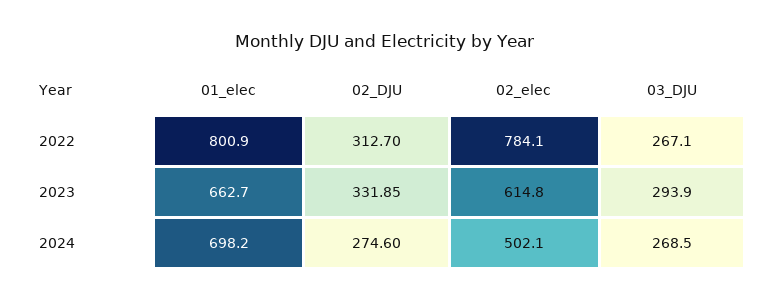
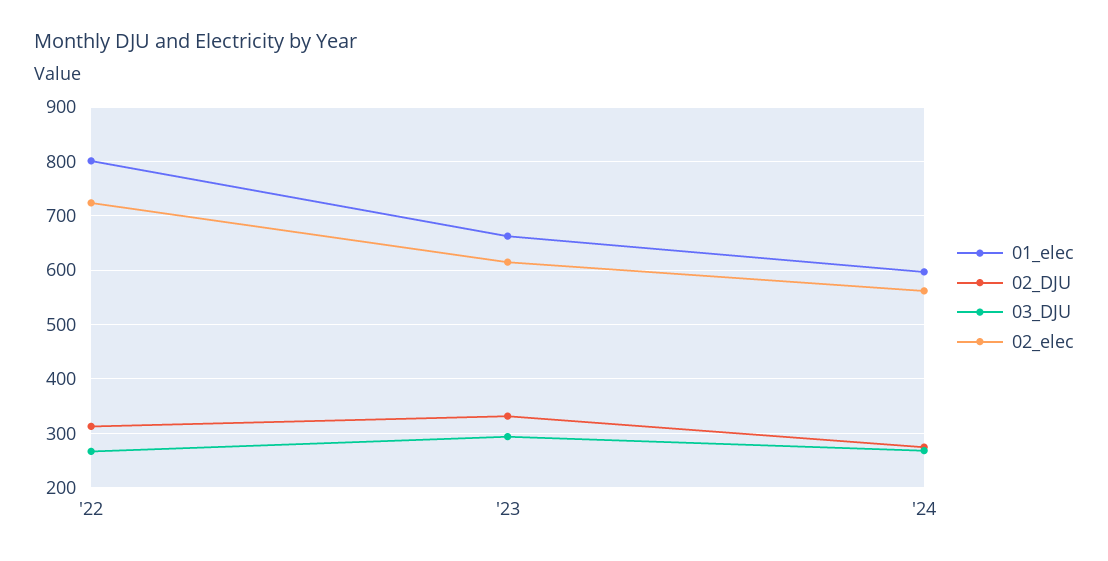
  {
    "01_elec": {
      "2022": 800.9,
      "2023": 662.7,
-     "2024": 698.2
+     "2024": 600
    },
    "02_DJU": {
      "2022": 312.7,
      "2023": 331.85,
      "2024": 274.6
    },
    "02_elec": {
-     "2022": 784.1,
+     "2022": 720,
      "2023": 614.8,
-     "2024": 502.1
+     "2024": 560
    },
    "03_DJU": {
      "2022": 267.1,
      "2023": 293.9,
      "2024": 268.5
    }
  }

